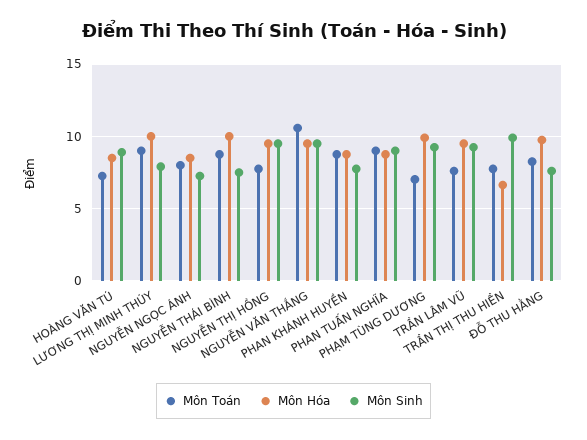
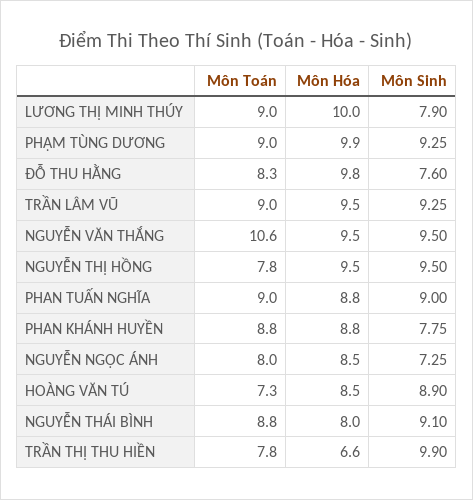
  {
    "Môn Toán": {
      "HOÀNG VĂN TÚ": 7.3,
      "LƯƠNG THỊ MINH THÚY": 9,
      "NGUYỄN NGỌC ÁNH": 8,
      "NGUYỄN THÁI BÌNH": 8.8,
      "NGUYỄN THỊ HỒNG": 7.8,
      "NGUYỄN VĂN THẮNG": 10.6,
      "PHAN KHÁNH HUYỀN": 8.8,
      "PHAN TUẤN NGHĨA": 9,
-     "PHẠM TÙNG DƯƠNG": 7,
+     "PHẠM TÙNG DƯƠNG": 9,
-     "TRẦN LÂM VŨ": 7.5,
+     "TRẦN LÂM VŨ": 9,
      "TRẦN THỊ THU HIỀN": 7.8,
      "ĐỖ THU HẰNG": 8.3
    },
    "Môn Hóa": {
      "HOÀNG VĂN TÚ": 8.5,
      "LƯƠNG THỊ MINH THÚY": 10,
      "NGUYỄN NGỌC ÁNH": 8.5,
-     "NGUYỄN THÁI BÌNH": 10,
+     "NGUYỄN THÁI BÌNH": 8,
      "NGUYỄN THỊ HỒNG": 9.5,
      "NGUYỄN VĂN THẮNG": 9.5,
      "PHAN KHÁNH HUYỀN": 8.8,
      "PHAN TUẤN NGHĨA": 8.8,
      "PHẠM TÙNG DƯƠNG": 9.9,
      "TRẦN LÂM VŨ": 9.5,
      "TRẦN THỊ THU HIỀN": 6.6,
      "ĐỖ THU HẰNG": 9.8
    },
    "Môn Sinh": {
      "HOÀNG VĂN TÚ": 8.9,
      "LƯƠNG THỊ MINH THÚY": 7.9,
      "NGUYỄN NGỌC ÁNH": 7.25,
-     "NGUYỄN THÁI BÌNH": 7.5,
+     "NGUYỄN THÁI BÌNH": 9.1,
      "NGUYỄN THỊ HỒNG": 9.5,
      "NGUYỄN VĂN THẮNG": 9.5,
      "PHAN KHÁNH HUYỀN": 7.75,
      "PHAN TUẤN NGHĨA": 9,
      "PHẠM TÙNG DƯƠNG": 9.25,
      "TRẦN LÂM VŨ": 9.25,
      "TRẦN THỊ THU HIỀN": 9.9,
      "ĐỖ THU HẰNG": 7.6
    }
  }

